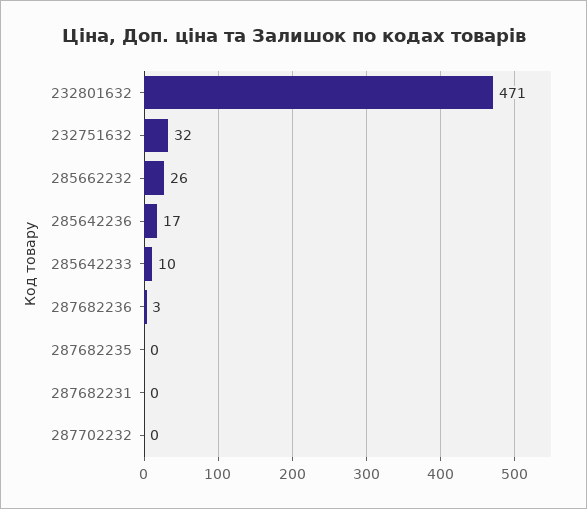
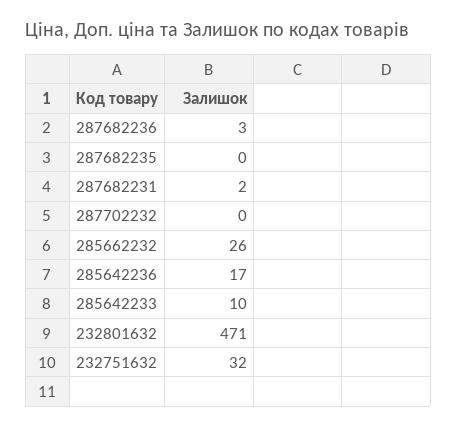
  {
    "232801632": 471,
    "232751632": 32,
    "285662232": 26,
    "285642236": 17,
    "285642233": 10,
    "287682236": 3,
    "287682235": 0,
-   "287682231": 0,
+   "287682231": 2,
    "287702232": 0
  }

